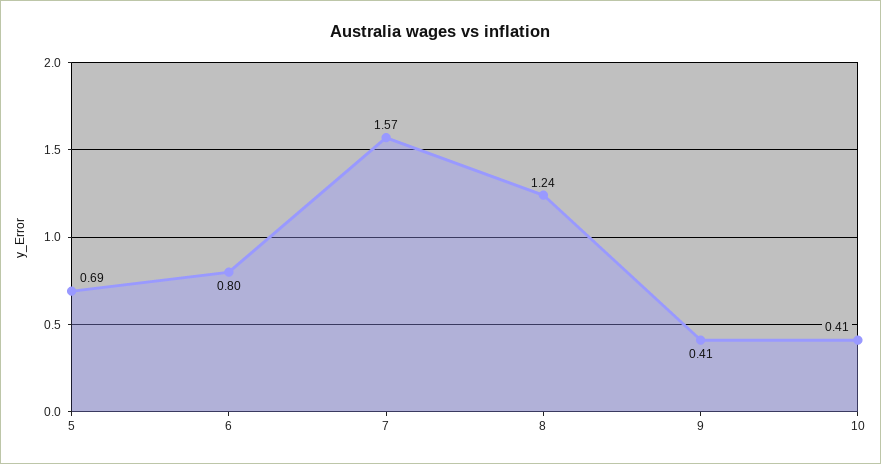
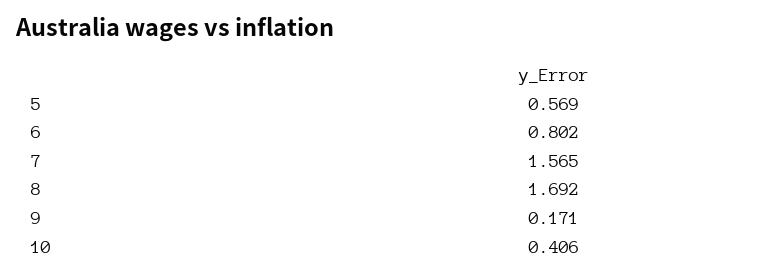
  {
-   "5": 0.69,
+   "5": 0.569,
    "6": 0.802,
    "7": 1.565,
-   "8": 1.24,
+   "8": 1.692,
-   "9": 0.41,
+   "9": 0.171,
    "10": 0.406
  }

